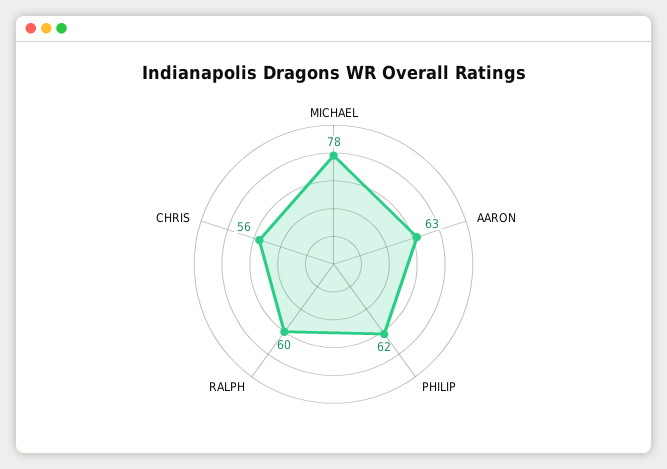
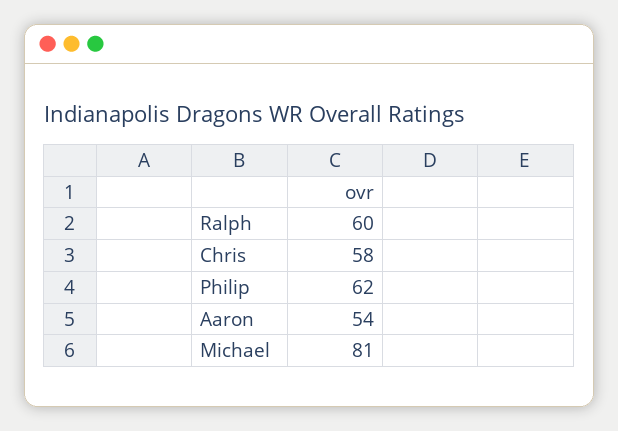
  {
-   "MICHAEL": 78,
+   "MICHAEL": 81,
-   "AARON": 63,
+   "AARON": 54,
    "PHILIP": 62,
    "RALPH": 60,
-   "CHRIS": 56
+   "CHRIS": 58
  }

